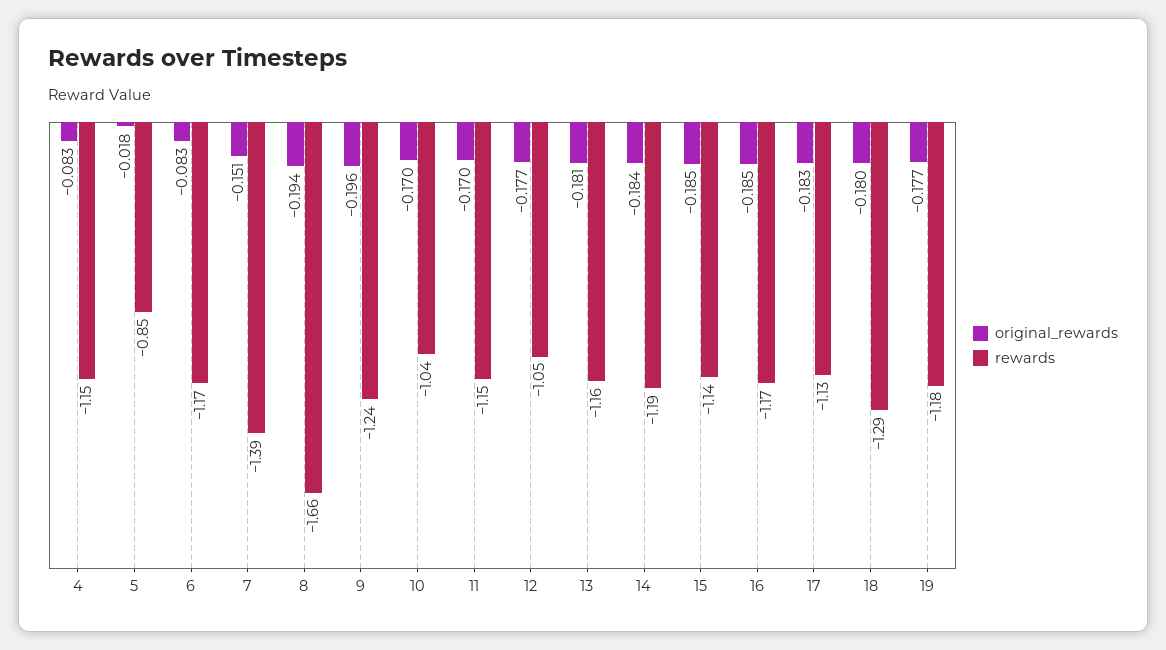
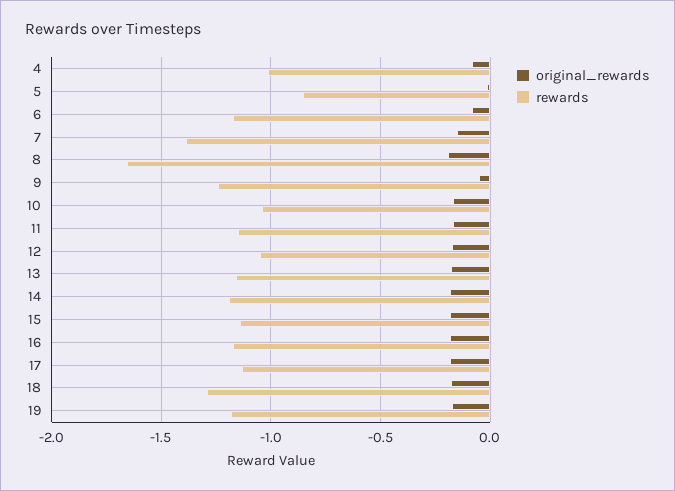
  {
    "original_rewards": {
      "4": -0.083,
      "5": -0.018,
      "6": -0.083,
      "7": -0.151,
      "8": -0.194,
-     "9": -0.196,
+     "9": -0.05,
      "10": -0.17,
      "11": -0.17,
      "12": -0.177,
      "13": -0.181,
      "14": -0.184,
      "15": -0.185,
      "16": -0.185,
      "17": -0.183,
      "18": -0.18,
      "19": -0.177
    },
    "rewards": {
-     "4": -1.15,
+     "4": -1,
      "5": -0.85,
      "6": -1.17,
      "7": -1.39,
      "8": -1.66,
      "9": -1.24,
      "10": -1.04,
      "11": -1.15,
      "12": -1.05,
      "13": -1.16,
      "14": -1.19,
      "15": -1.14,
      "16": -1.17,
      "17": -1.13,
      "18": -1.29,
      "19": -1.18
    }
  }

